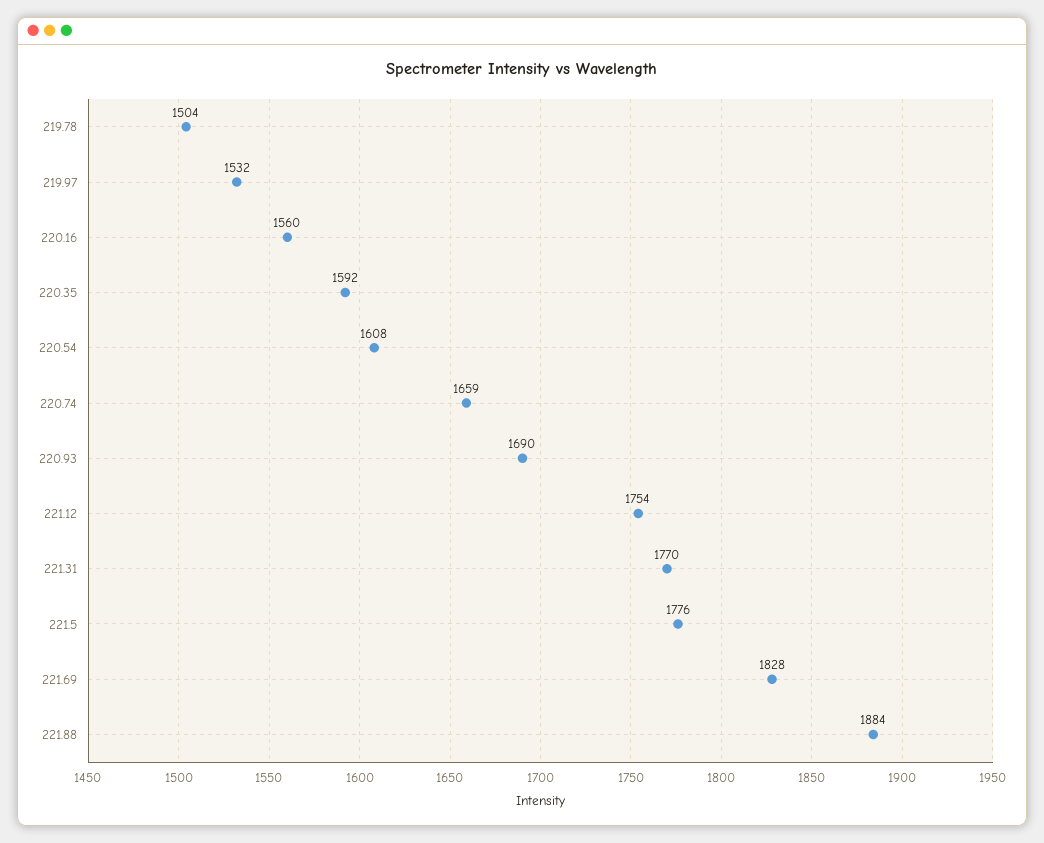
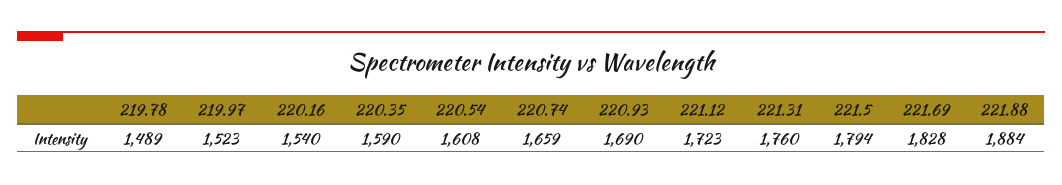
  {
-   "219.78": 1504,
+   "219.78": 1489,
-   "219.97": 1532,
+   "219.97": 1523,
-   "220.16": 1560,
+   "220.16": 1540,
-   "220.35": 1592,
+   "220.35": 1590,
    "220.54": 1608,
    "220.74": 1659,
    "220.93": 1690,
-   "221.12": 1754,
+   "221.12": 1723,
-   "221.31": 1770,
+   "221.31": 1760,
-   "221.5": 1776,
+   "221.5": 1794,
    "221.69": 1828,
    "221.88": 1884
  }

